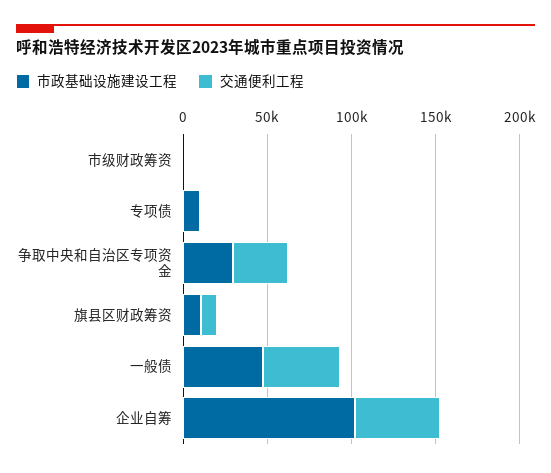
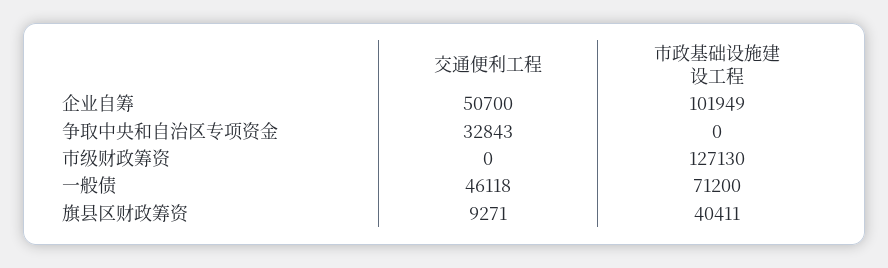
  {
    "市政基础设施建设工程": {
-     "市级财政筹资": 0,
+     "市级财政筹资": 127130,
-     "专项债": 10000,
-     "争取中央和自治区专项资金": 30000,
+     "争取中央和自治区专项资金": 0,
-     "旗县区财政筹资": 10000,
+     "旗县区财政筹资": 40411,
-     "一般债": 50000,
+     "一般债": 71200,
      "企业自筹": 101949
    },
    "交通便利工程": {
      "市级财政筹资": 0,
-     "专项债": 0,
      "争取中央和自治区专项资金": 32843,
      "旗县区财政筹资": 9271,
      "一般债": 46118,
      "企业自筹": 50700
    }
  }

